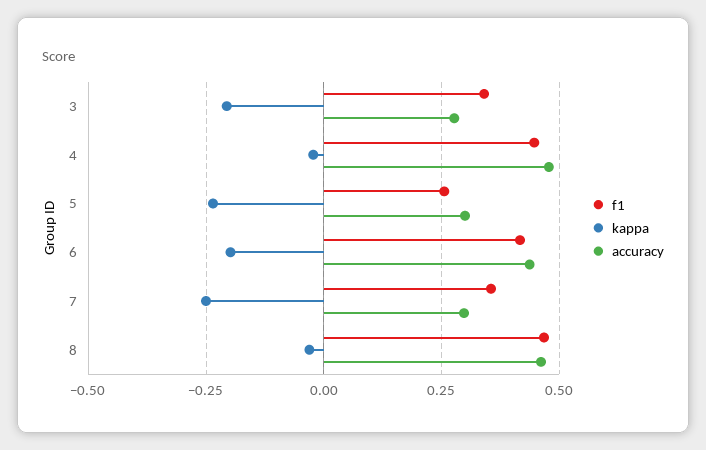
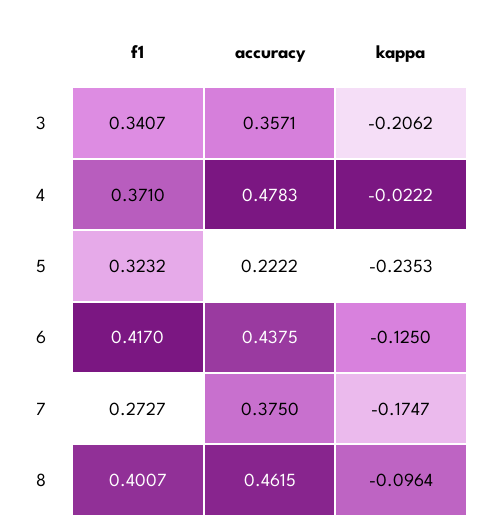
  {
    "f1": {
      "3": 0.3407,
-     "4": 0.45,
+     "4": 0.371,
-     "5": 0.25,
+     "5": 0.3232,
      "6": 0.417,
-     "7": 0.35,
+     "7": 0.2727,
-     "8": 0.475
+     "8": 0.4007
    },
    "kappa": {
      "3": -0.2062,
      "4": -0.0222,
      "5": -0.2353,
-     "6": -0.2,
+     "6": -0.125,
-     "7": -0.25,
+     "7": -0.1747,
-     "8": -0.025
+     "8": -0.0964
    },
    "accuracy": {
-     "3": 0.275,
+     "3": 0.3571,
      "4": 0.4783,
-     "5": 0.3,
+     "5": 0.2222,
      "6": 0.4375,
-     "7": 0.3,
+     "7": 0.375,
      "8": 0.4615
    }
  }

